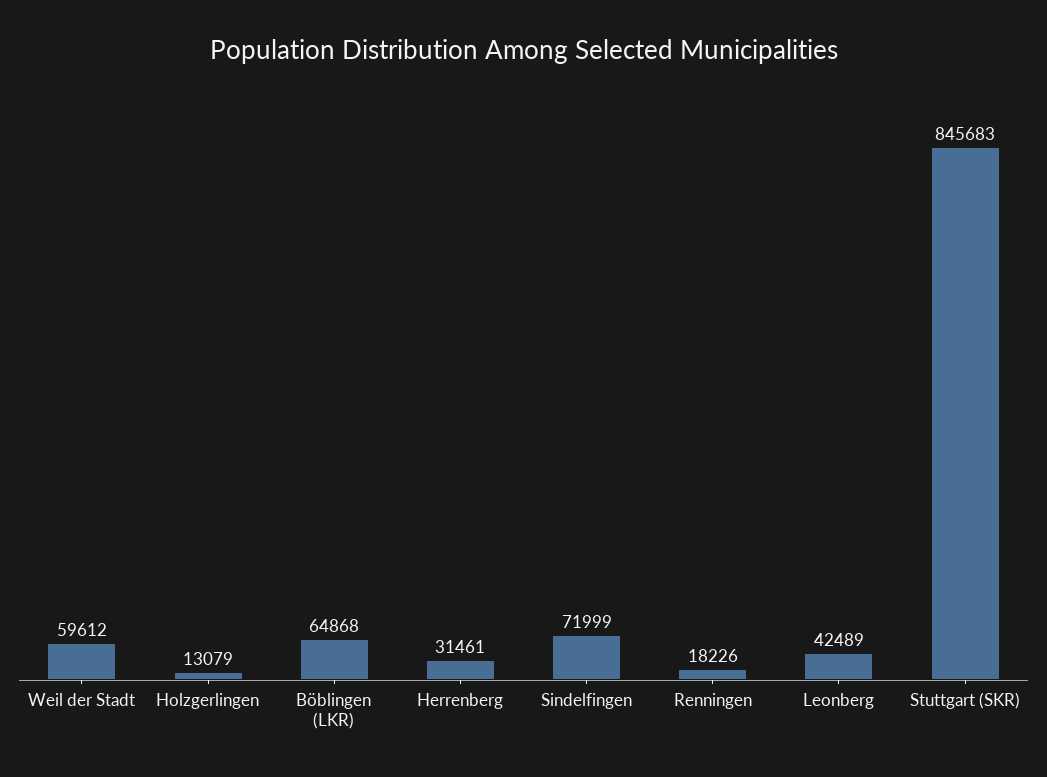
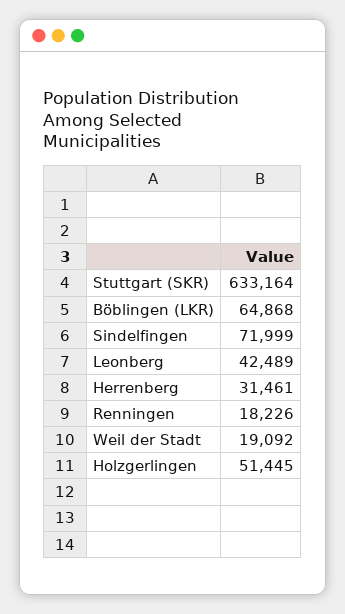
  {
-   "Weil der Stadt": 59612,
+   "Weil der Stadt": 19092,
-   "Holzgerlingen": 13079,
+   "Holzgerlingen": 51445,
    "Böblingen (LKR)": 64868,
    "Herrenberg": 31461,
    "Sindelfingen": 71999,
    "Renningen": 18226,
    "Leonberg": 42489,
-   "Stuttgart (SKR)": 845683
+   "Stuttgart (SKR)": 633164
  }

